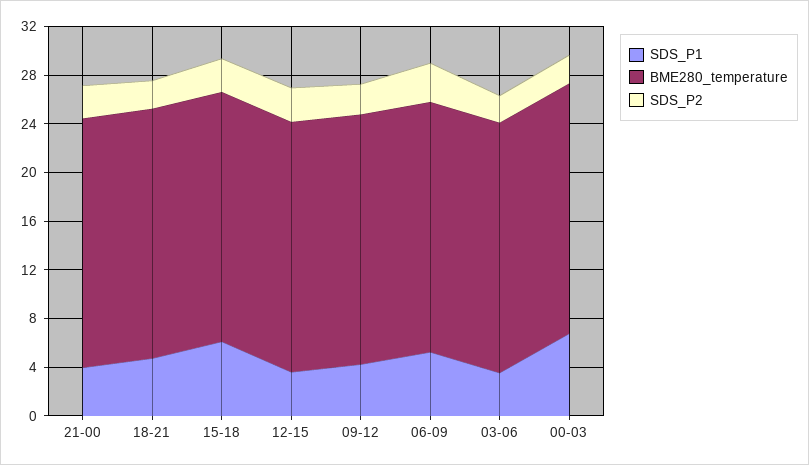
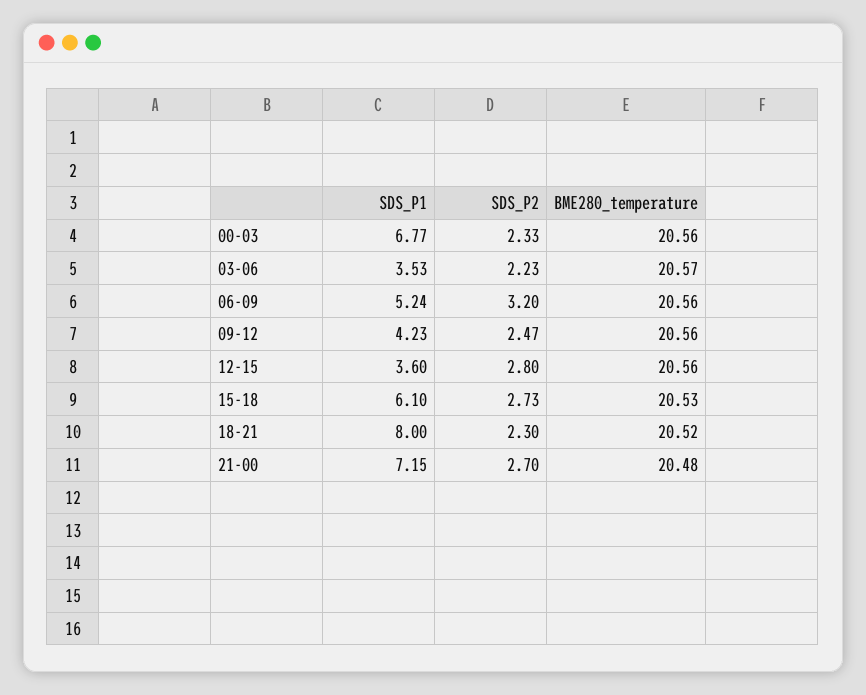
  {
    "SDS_P1": {
-     "21-00": 4,
+     "21-00": 7.15,
-     "18-21": 5,
+     "18-21": 8,
      "15-18": 6.1,
      "12-15": 3.6,
      "09-12": 4.23,
      "06-09": 5.24,
      "03-06": 3.53,
      "00-03": 6.77
    },
    "BME280_temperature": {
      "21-00": 20.48,
      "18-21": 20.52,
      "15-18": 20.53,
      "12-15": 20.56,
      "09-12": 20.56,
      "06-09": 20.56,
      "03-06": 20.57,
      "00-03": 20.56
    },
    "SDS_P2": {
      "21-00": 2.7,
      "18-21": 2.3,
      "15-18": 2.73,
      "12-15": 2.8,
      "09-12": 2.47,
      "06-09": 3.2,
      "03-06": 2.23,
      "00-03": 2.33
    }
  }

